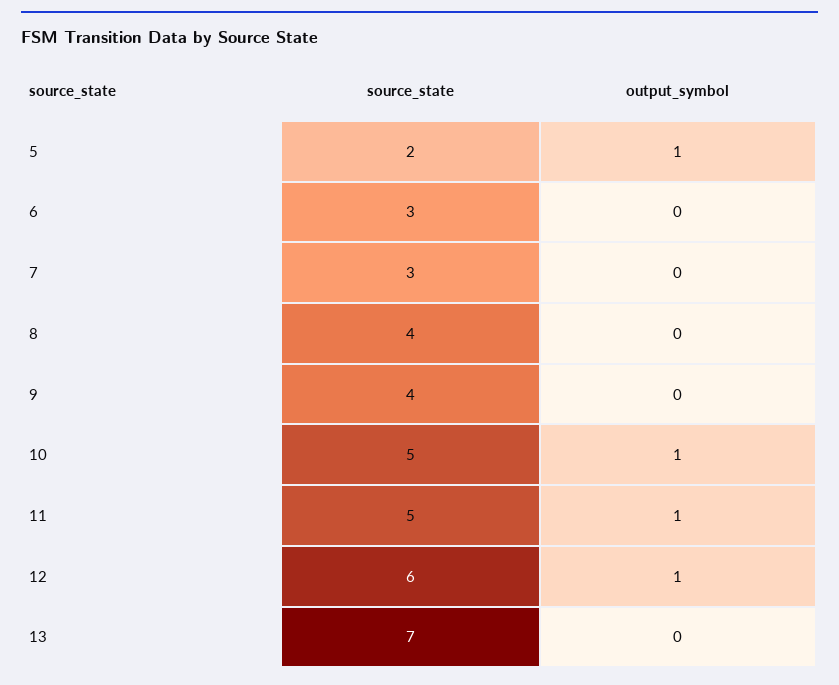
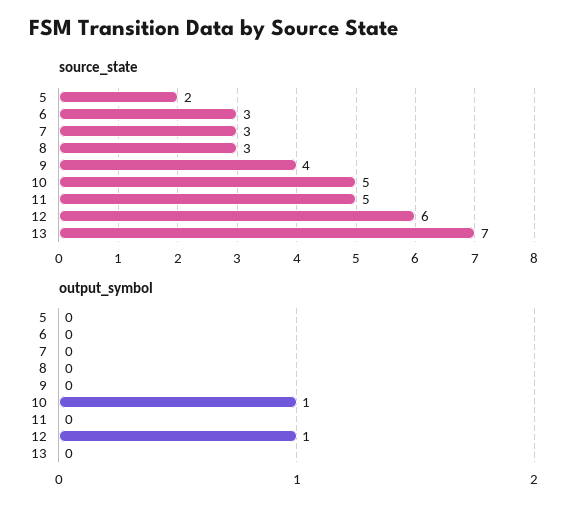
  {
    "source_state": {
      "5": 2,
      "6": 3,
      "7": 3,
-     "8": 4,
+     "8": 3,
      "9": 4,
      "10": 5,
      "11": 5,
      "12": 6,
      "13": 7
    },
    "output_symbol": {
-     "5": 1,
+     "5": 0,
      "6": 0,
      "7": 0,
      "8": 0,
      "9": 0,
      "10": 1,
-     "11": 1,
+     "11": 0,
      "12": 1,
      "13": 0
    }
  }

